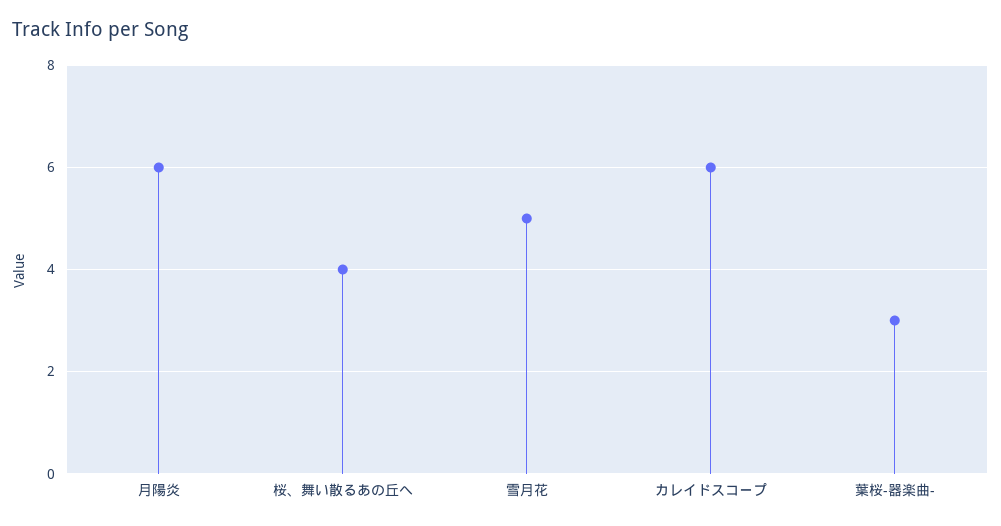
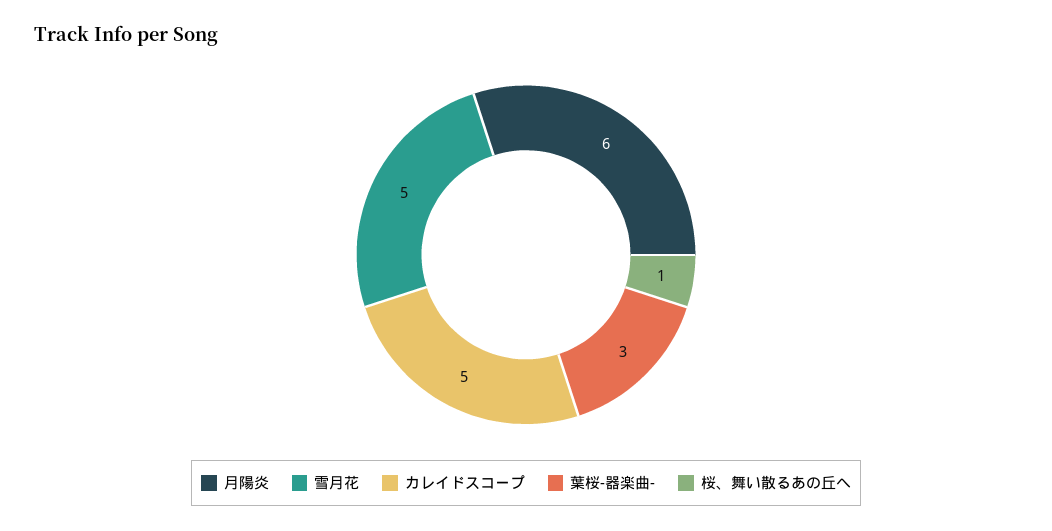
  {
    "月陽炎": 6,
-   "桜、舞い散るあの丘へ": 4,
+   "桜、舞い散るあの丘へ": 1,
    "雪月花": 5,
-   "カレイドスコープ": 6,
+   "カレイドスコープ": 5,
    "葉桜-器楽曲-": 3
  }

